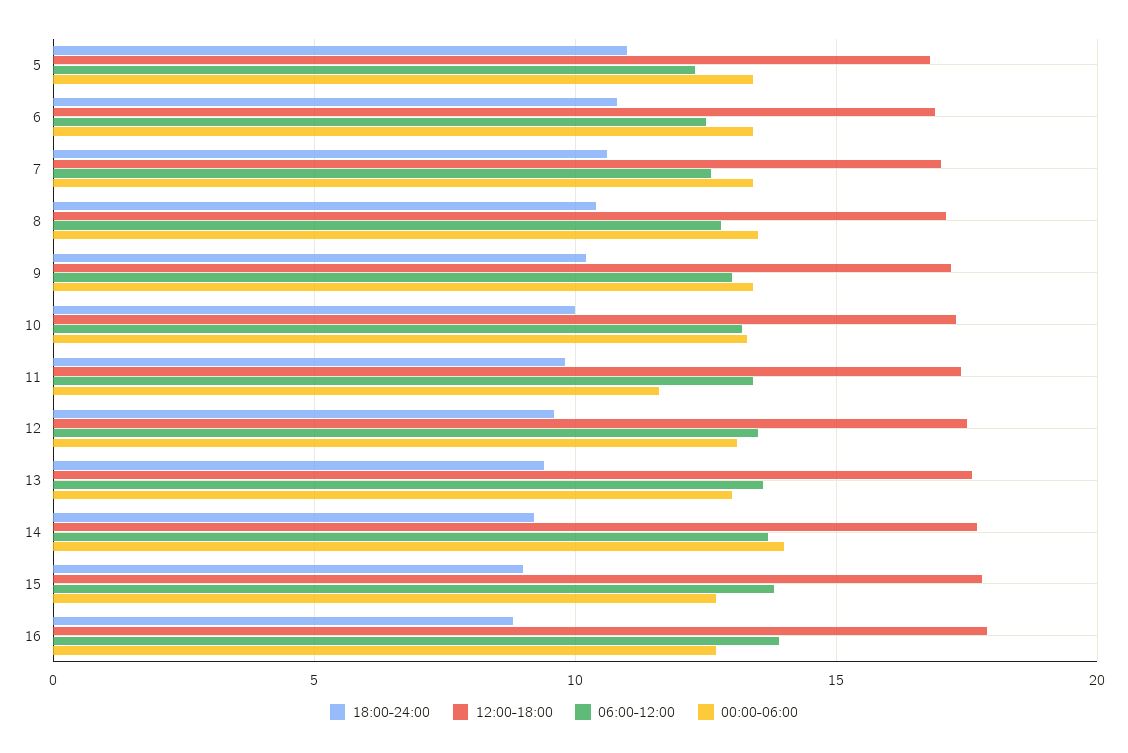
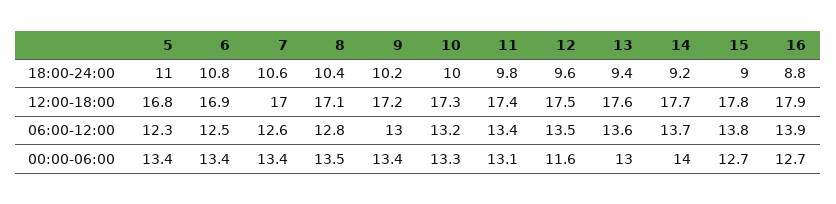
  {
    "18:00-24:00": {
      "5": 11,
      "6": 10.8,
      "7": 10.6,
      "8": 10.4,
      "9": 10.2,
      "10": 10,
      "11": 9.8,
      "12": 9.6,
      "13": 9.4,
      "14": 9.2,
      "15": 9,
      "16": 8.8
    },
    "12:00-18:00": {
      "5": 16.8,
      "6": 16.9,
      "7": 17,
      "8": 17.1,
      "9": 17.2,
      "10": 17.3,
      "11": 17.4,
      "12": 17.5,
      "13": 17.6,
      "14": 17.7,
      "15": 17.8,
      "16": 17.9
    },
    "06:00-12:00": {
      "5": 12.3,
      "6": 12.5,
      "7": 12.6,
      "8": 12.8,
      "9": 13,
      "10": 13.2,
      "11": 13.4,
      "12": 13.5,
      "13": 13.6,
      "14": 13.7,
      "15": 13.8,
      "16": 13.9
    },
    "00:00-06:00": {
      "5": 13.4,
      "6": 13.4,
      "7": 13.4,
      "8": 13.5,
      "9": 13.4,
      "10": 13.3,
-     "11": 11.5,
+     "11": 13.1,
-     "12": 13,
+     "12": 11.6,
      "13": 13,
      "14": 14,
      "15": 12.7,
      "16": 12.7
    }
  }

